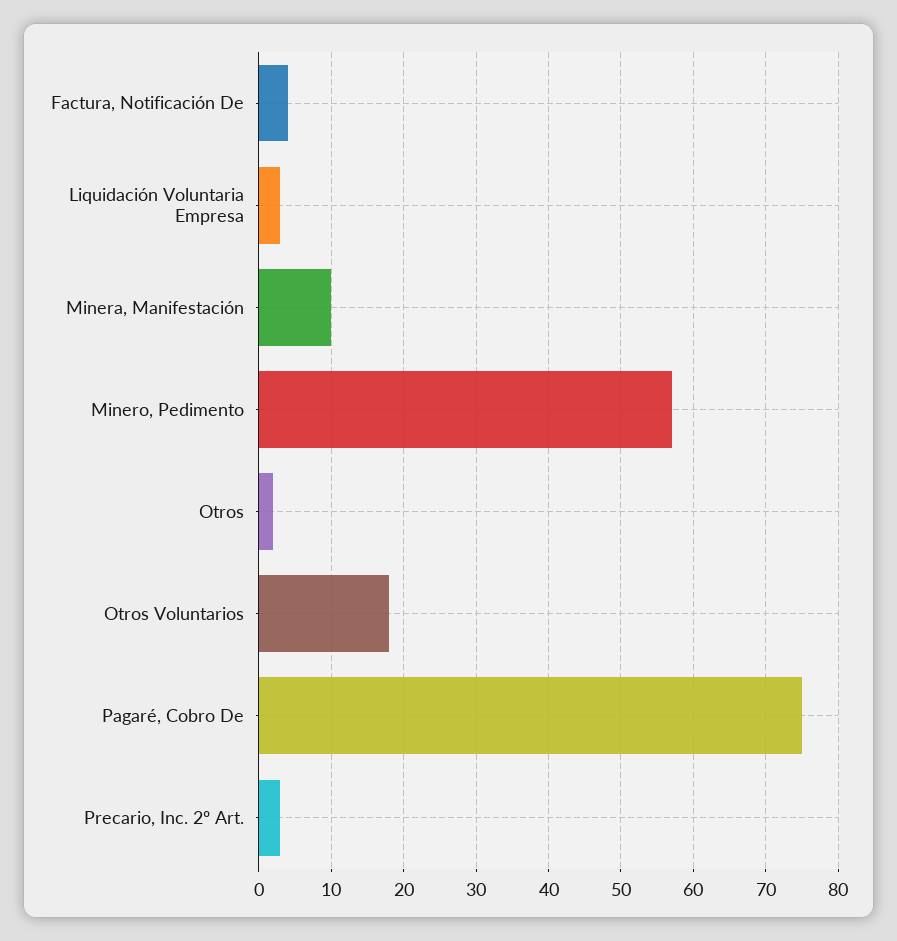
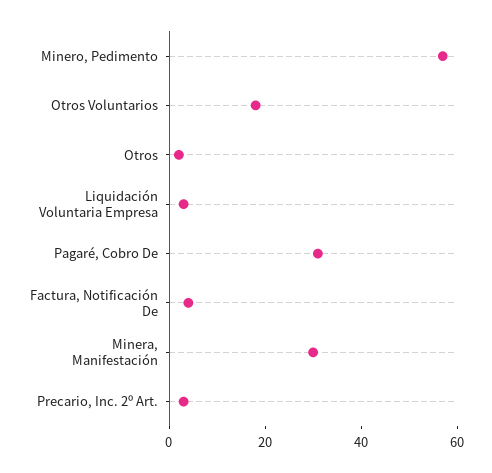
  {
    "Factura, Notificación De": 4,
    "Liquidación Voluntaria Empresa": 3,
-   "Minera, Manifestación": 10,
+   "Minera, Manifestación": 30,
    "Minero, Pedimento": 57,
    "Otros": 2,
    "Otros Voluntarios": 18,
-   "Pagaré, Cobro De": 75,
+   "Pagaré, Cobro De": 30,
    "Precario, Inc. 2º Art.": 3
  }

